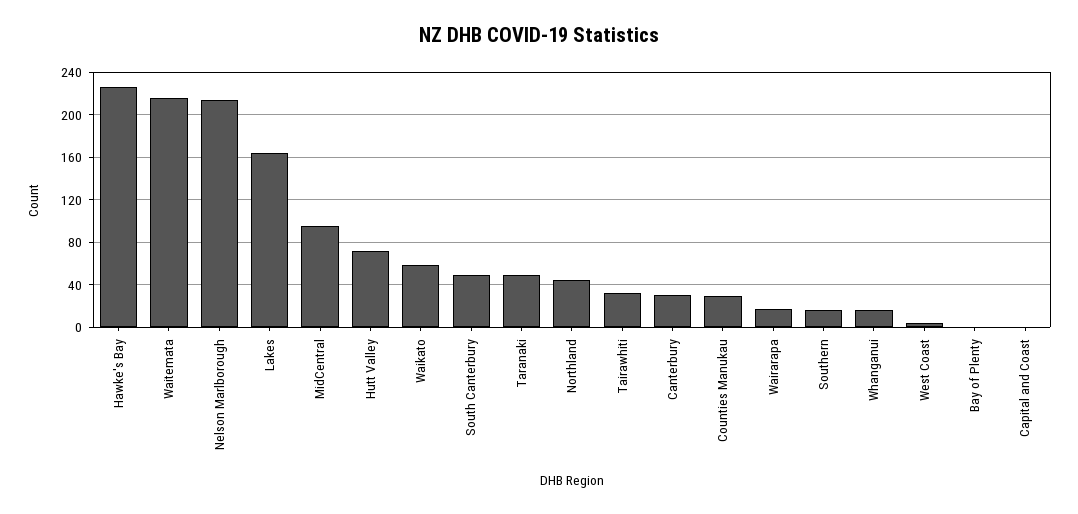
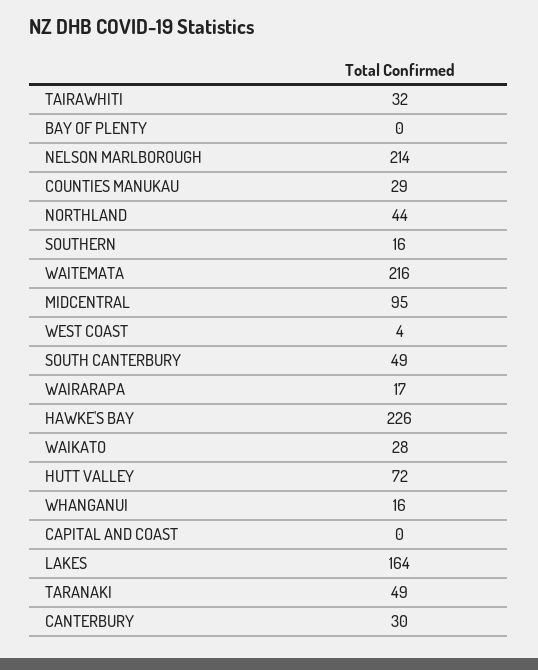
  {
    "Hawke's Bay": 226,
    "Waitemata": 216,
    "Nelson Marlborough": 214,
    "Lakes": 164,
    "MidCentral": 95,
    "Hutt Valley": 72,
-   "Waikato": 60,
+   "Waikato": 28,
    "South Canterbury": 49,
    "Taranaki": 49,
    "Northland": 44,
    "Tairawhiti": 32,
    "Canterbury": 30,
    "Counties Manukau": 29,
    "Wairarapa": 17,
    "Southern": 16,
    "Whanganui": 16,
    "West Coast": 4,
    "Bay of Plenty": 0,
    "Capital and Coast": 0
  }

